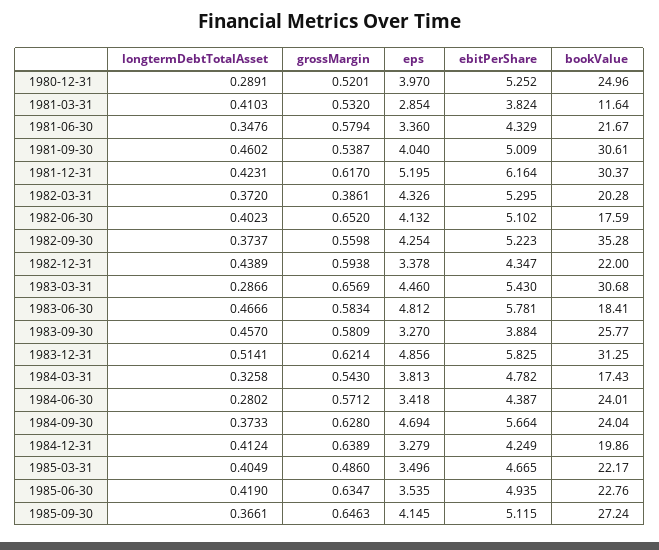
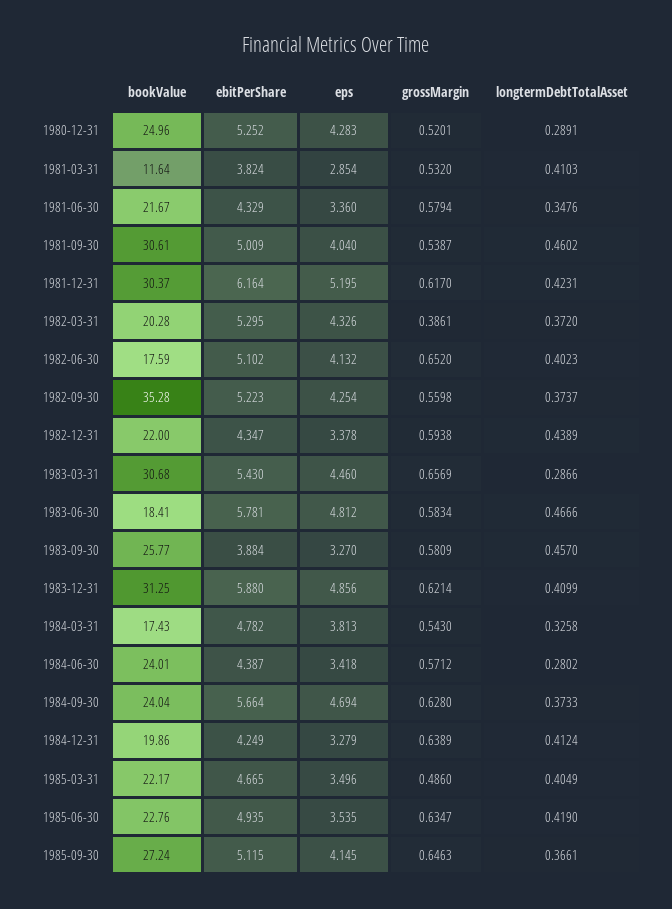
  {
    "longtermDebtTotalAsset": {
      "1980-12-31": 0.2891,
      "1981-03-31": 0.4103,
      "1981-06-30": 0.3476,
      "1981-09-30": 0.4602,
      "1981-12-31": 0.4231,
      "1982-03-31": 0.372,
      "1982-06-30": 0.4023,
      "1982-09-30": 0.3737,
      "1982-12-31": 0.4389,
      "1983-03-31": 0.2866,
      "1983-06-30": 0.4666,
      "1983-09-30": 0.457,
-     "1983-12-31": 0.5141,
+     "1983-12-31": 0.4099,
      "1984-03-31": 0.3258,
      "1984-06-30": 0.2802,
      "1984-09-30": 0.3733,
      "1984-12-31": 0.4124,
      "1985-03-31": 0.4049,
      "1985-06-30": 0.419,
      "1985-09-30": 0.3661
    },
    "grossMargin": {
      "1980-12-31": 0.5201,
      "1981-03-31": 0.532,
      "1981-06-30": 0.5794,
      "1981-09-30": 0.5387,
      "1981-12-31": 0.617,
      "1982-03-31": 0.3861,
      "1982-06-30": 0.652,
      "1982-09-30": 0.5598,
      "1982-12-31": 0.5938,
      "1983-03-31": 0.6569,
      "1983-06-30": 0.5834,
      "1983-09-30": 0.5809,
      "1983-12-31": 0.6214,
      "1984-03-31": 0.543,
      "1984-06-30": 0.5712,
      "1984-09-30": 0.628,
      "1984-12-31": 0.6389,
      "1985-03-31": 0.486,
      "1985-06-30": 0.6347,
      "1985-09-30": 0.6463
    },
    "eps": {
-     "1980-12-31": 3.97,
+     "1980-12-31": 4.283,
      "1981-03-31": 2.854,
      "1981-06-30": 3.36,
      "1981-09-30": 4.04,
      "1981-12-31": 5.195,
      "1982-03-31": 4.326,
      "1982-06-30": 4.132,
      "1982-09-30": 4.254,
      "1982-12-31": 3.378,
      "1983-03-31": 4.46,
      "1983-06-30": 4.812,
      "1983-09-30": 3.27,
      "1983-12-31": 4.856,
      "1984-03-31": 3.813,
      "1984-06-30": 3.418,
      "1984-09-30": 4.694,
      "1984-12-31": 3.279,
      "1985-03-31": 3.496,
      "1985-06-30": 3.535,
      "1985-09-30": 4.145
    },
    "ebitPerShare": {
      "1980-12-31": 5.252,
      "1981-03-31": 3.824,
      "1981-06-30": 4.329,
      "1981-09-30": 5.009,
      "1981-12-31": 6.164,
      "1982-03-31": 5.295,
      "1982-06-30": 5.102,
      "1982-09-30": 5.223,
      "1982-12-31": 4.347,
      "1983-03-31": 5.43,
      "1983-06-30": 5.781,
      "1983-09-30": 3.884,
-     "1983-12-31": 5.825,
+     "1983-12-31": 5.88,
      "1984-03-31": 4.782,
      "1984-06-30": 4.387,
      "1984-09-30": 5.664,
      "1984-12-31": 4.249,
      "1985-03-31": 4.665,
      "1985-06-30": 4.935,
      "1985-09-30": 5.115
    },
    "bookValue": {
      "1980-12-31": 24.96,
      "1981-03-31": 11.64,
      "1981-06-30": 21.67,
      "1981-09-30": 30.61,
      "1981-12-31": 30.37,
      "1982-03-31": 20.28,
      "1982-06-30": 17.59,
      "1982-09-30": 35.28,
      "1982-12-31": 22,
      "1983-03-31": 30.68,
      "1983-06-30": 18.41,
      "1983-09-30": 25.77,
      "1983-12-31": 31.25,
      "1984-03-31": 17.43,
      "1984-06-30": 24.01,
      "1984-09-30": 24.04,
      "1984-12-31": 19.86,
      "1985-03-31": 22.17,
      "1985-06-30": 22.76,
      "1985-09-30": 27.24
    }
  }

